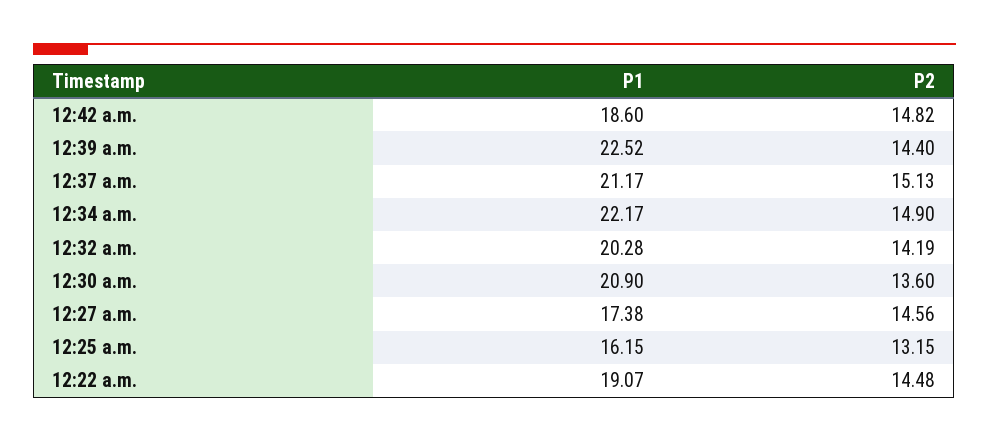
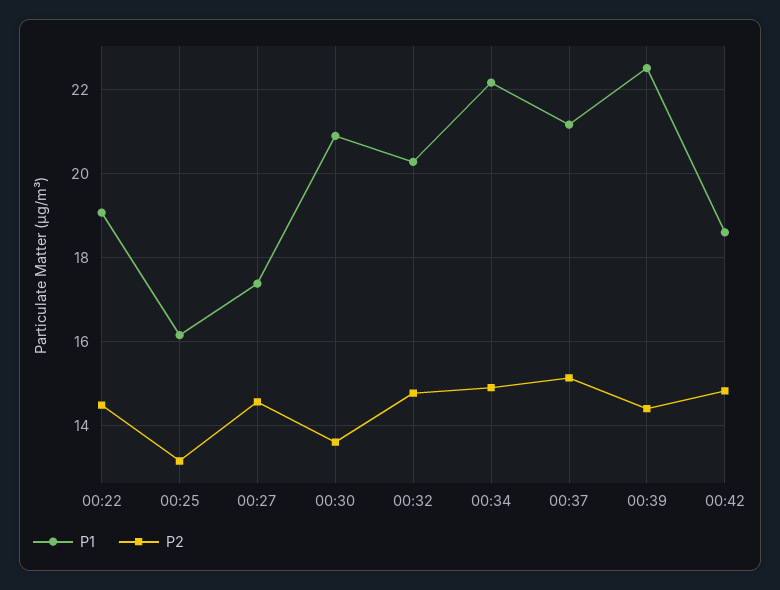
  {
    "P1": {
      "12:42 a.m.": 18.6,
      "12:39 a.m.": 22.52,
      "12:37 a.m.": 21.17,
      "12:34 a.m.": 22.17,
      "12:32 a.m.": 20.28,
      "12:30 a.m.": 20.9,
      "12:27 a.m.": 17.38,
      "12:25 a.m.": 16.15,
      "12:22 a.m.": 19.07
    },
    "P2": {
      "12:42 a.m.": 14.82,
      "12:39 a.m.": 14.4,
      "12:37 a.m.": 15.13,
      "12:34 a.m.": 14.9,
-     "12:32 a.m.": 14.19,
+     "12:32 a.m.": 14.8,
      "12:30 a.m.": 13.6,
      "12:27 a.m.": 14.56,
      "12:25 a.m.": 13.15,
      "12:22 a.m.": 14.48
    }
  }

